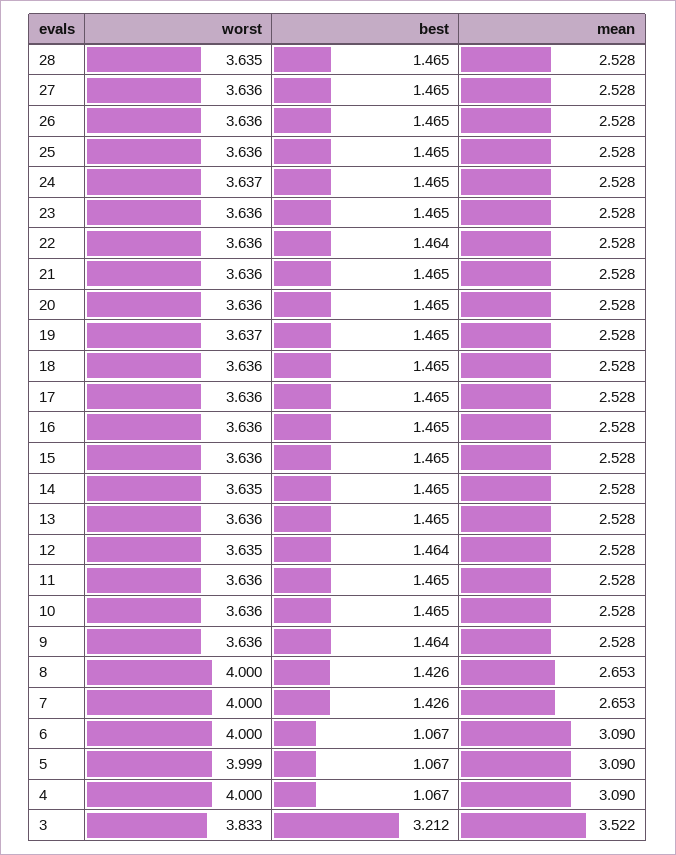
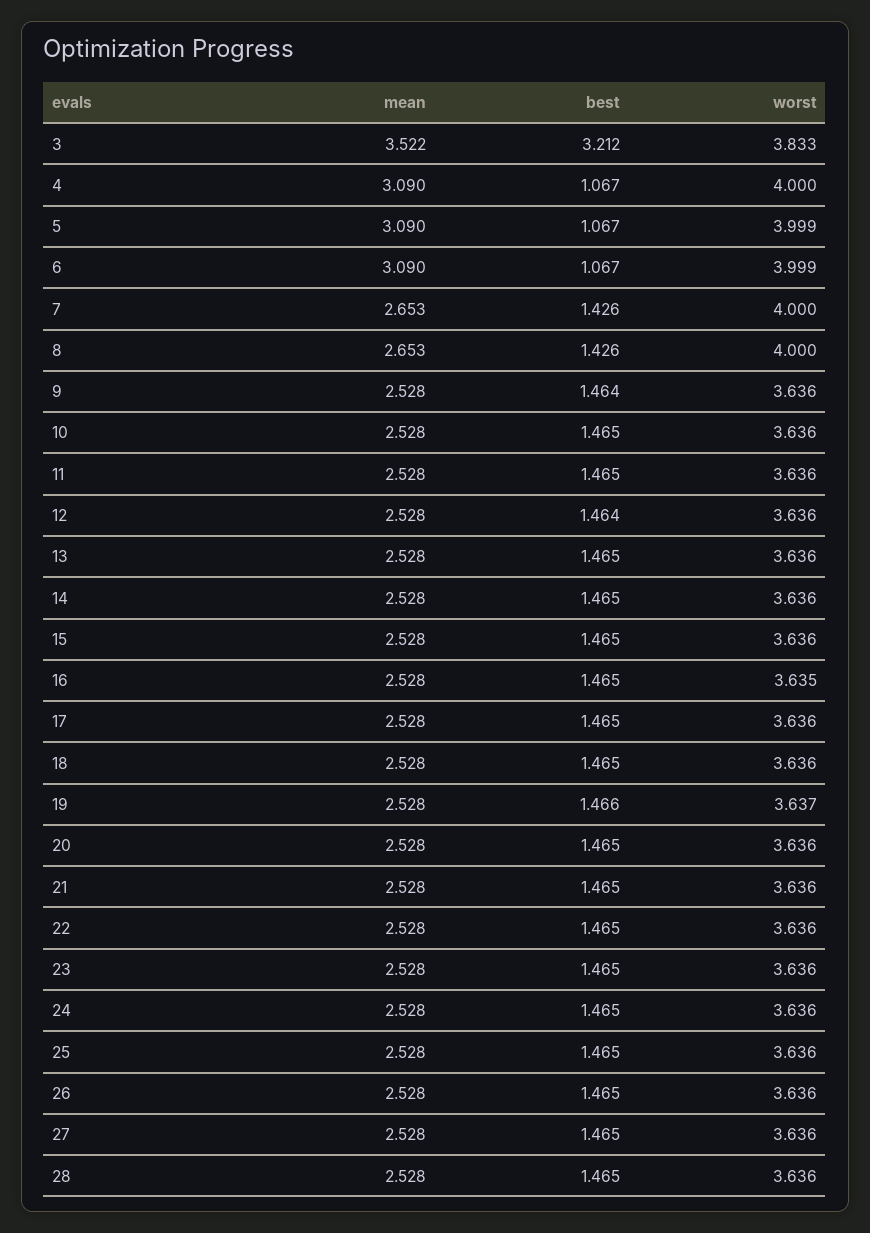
  {
    "worst": {
-     "28": 3.635,
+     "28": 3.636,
      "27": 3.636,
      "26": 3.636,
      "25": 3.636,
-     "24": 3.637,
+     "24": 3.636,
      "23": 3.636,
      "22": 3.636,
      "21": 3.636,
      "20": 3.636,
      "19": 3.637,
      "18": 3.636,
      "17": 3.636,
-     "16": 3.636,
+     "16": 3.635,
      "15": 3.636,
-     "14": 3.635,
+     "14": 3.636,
      "13": 3.636,
-     "12": 3.635,
+     "12": 3.636,
      "11": 3.636,
      "10": 3.636,
      "9": 3.636,
      "8": 4,
      "7": 4,
-     "6": 4,
+     "6": 3.999,
      "5": 3.999,
      "4": 4,
      "3": 3.833
    },
    "best": {
      "28": 1.465,
      "27": 1.465,
      "26": 1.465,
      "25": 1.465,
      "24": 1.465,
      "23": 1.465,
-     "22": 1.464,
+     "22": 1.465,
      "21": 1.465,
      "20": 1.465,
-     "19": 1.465,
+     "19": 1.466,
      "18": 1.465,
      "17": 1.465,
      "16": 1.465,
      "15": 1.465,
      "14": 1.465,
      "13": 1.465,
      "12": 1.464,
      "11": 1.465,
      "10": 1.465,
      "9": 1.464,
      "8": 1.426,
      "7": 1.426,
      "6": 1.067,
      "5": 1.067,
      "4": 1.067,
      "3": 3.212
    },
    "mean": {
      "28": 2.528,
      "27": 2.528,
      "26": 2.528,
      "25": 2.528,
      "24": 2.528,
      "23": 2.528,
      "22": 2.528,
      "21": 2.528,
      "20": 2.528,
      "19": 2.528,
      "18": 2.528,
      "17": 2.528,
      "16": 2.528,
      "15": 2.528,
      "14": 2.528,
      "13": 2.528,
      "12": 2.528,
      "11": 2.528,
      "10": 2.528,
      "9": 2.528,
      "8": 2.653,
      "7": 2.653,
      "6": 3.09,
      "5": 3.09,
      "4": 3.09,
      "3": 3.522
    }
  }

